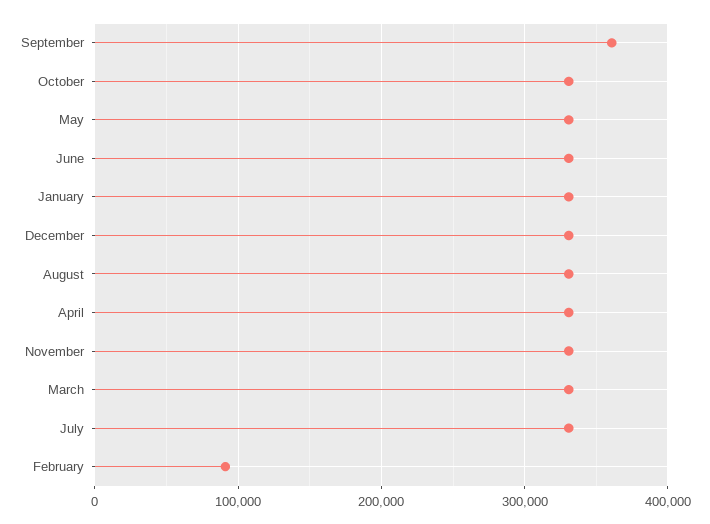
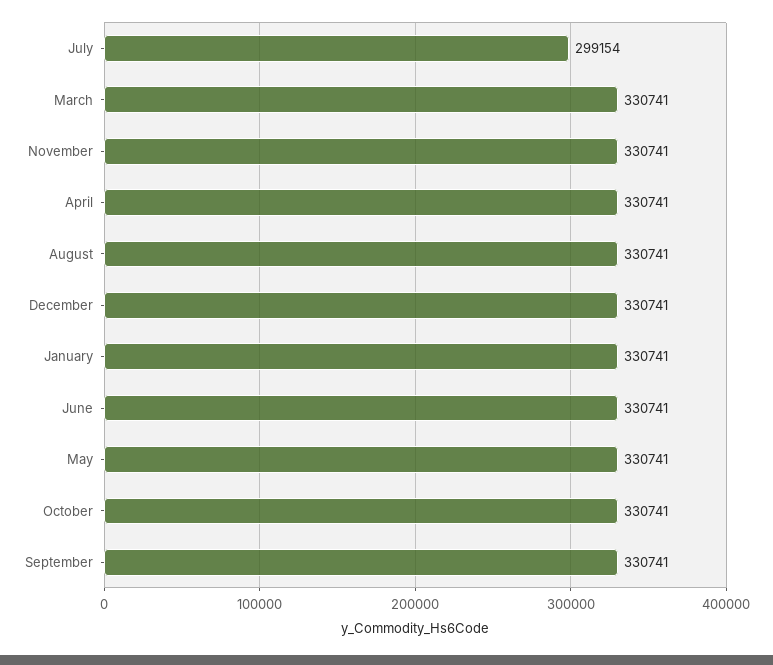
  {
-   "September": 360000,
+   "September": 330741,
    "October": 330741,
    "May": 330741,
    "June": 330741,
    "January": 330741,
    "December": 330741,
    "August": 330741,
    "April": 330741,
    "November": 330741,
    "March": 330741,
-   "July": 330000,
+   "July": 299154
-   "February": 90000
  }

